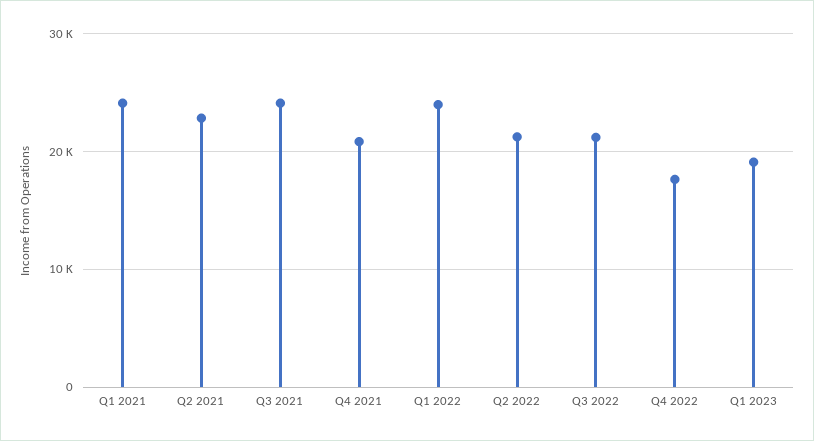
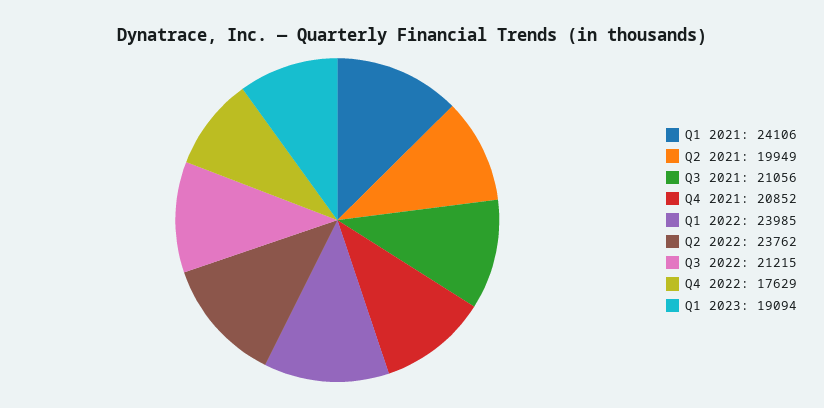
  {
    "Q1 2021": 24106,
-   "Q2 2021": 23000,
+   "Q2 2021": 19949,
-   "Q3 2021": 24000,
+   "Q3 2021": 21056,
    "Q4 2021": 20852,
    "Q1 2022": 23985,
-   "Q2 2022": 21000,
+   "Q2 2022": 23762,
    "Q3 2022": 21215,
    "Q4 2022": 17629,
    "Q1 2023": 19094
  }

